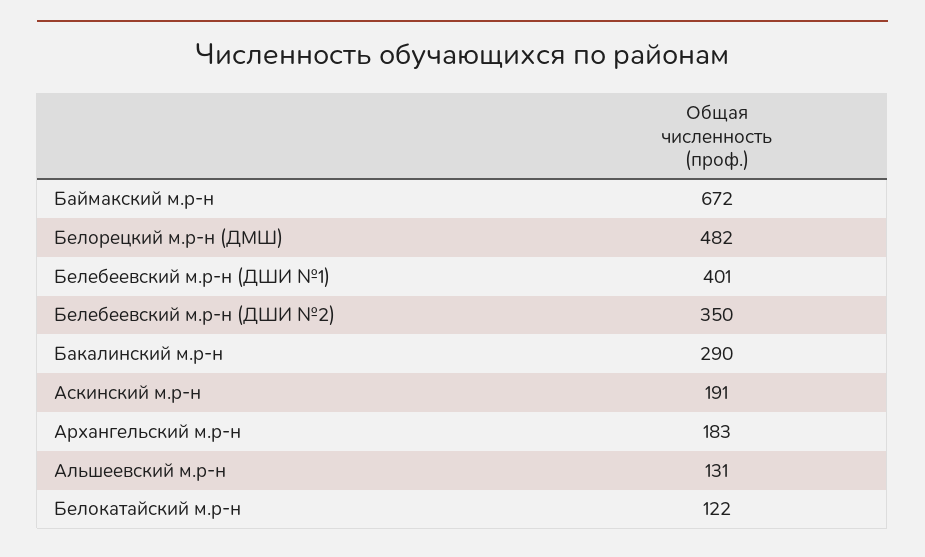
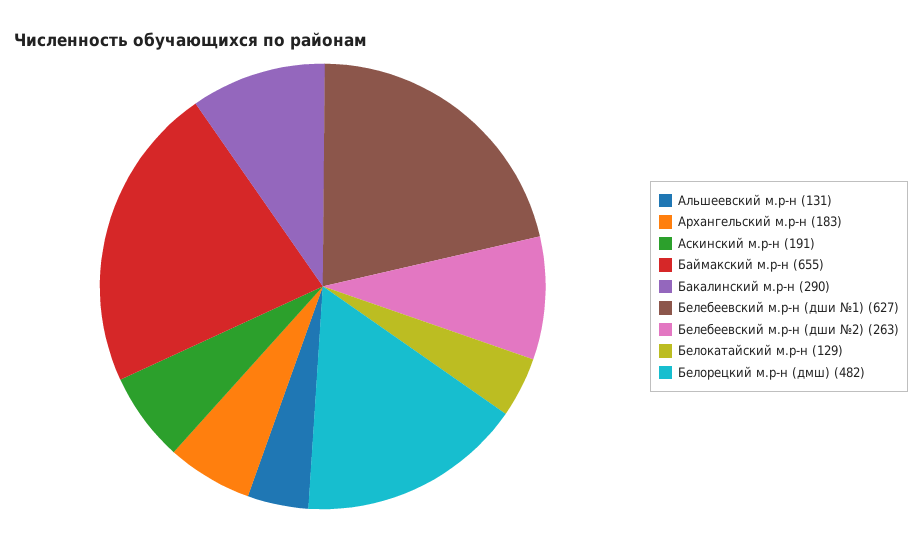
  {
-   "Баймакский м.р-н": 672,
+   "Баймакский м.р-н": 655,
    "Белорецкий м.р-н (ДМШ)": 482,
-   "Белебеевский м.р-н (ДШИ №1)": 401,
+   "Белебеевский м.р-н (ДШИ №1)": 627,
-   "Белебеевский м.р-н (ДШИ №2)": 350,
+   "Белебеевский м.р-н (ДШИ №2)": 263,
    "Бакалинский м.р-н": 290,
    "Аскинский м.р-н": 191,
    "Архангельский м.р-н": 183,
    "Альшеевский м.р-н": 131,
-   "Белокатайский м.р-н": 122
+   "Белокатайский м.р-н": 129
  }

